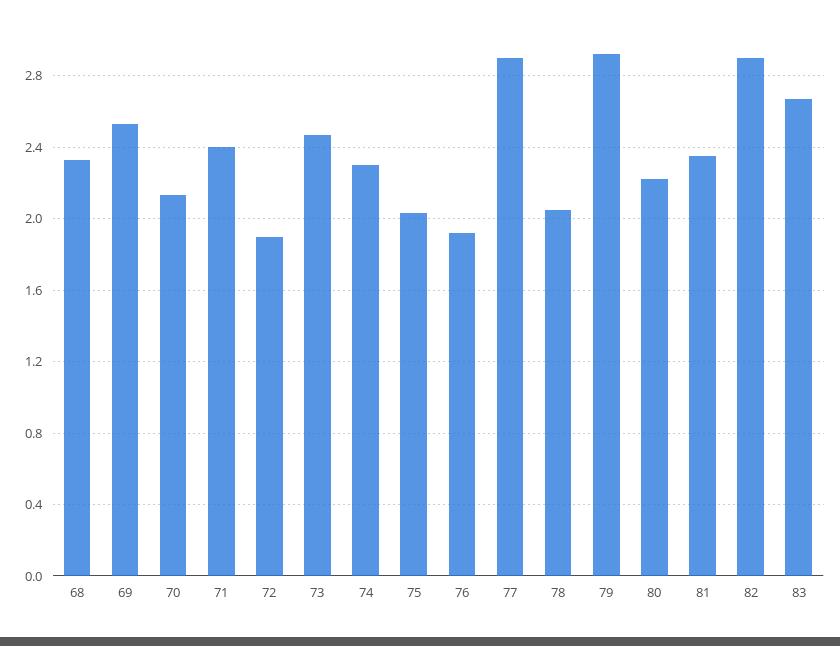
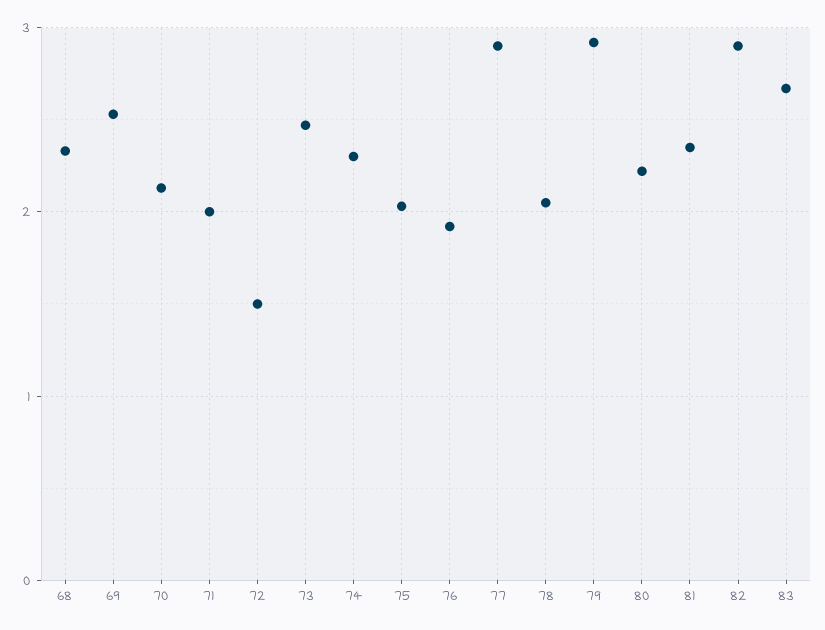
  {
    "68": 2.35,
    "69": 2.55,
    "70": 2.15,
-   "71": 2.4,
+   "71": 2,
-   "72": 1.9,
+   "72": 1.5,
    "73": 2.45,
    "74": 2.3,
    "75": 2.05,
    "76": 1.9,
    "77": 2.9,
    "78": 2.05,
    "79": 2.9,
    "80": 2.2,
    "81": 2.35,
    "82": 2.9,
    "83": 2.65
  }

